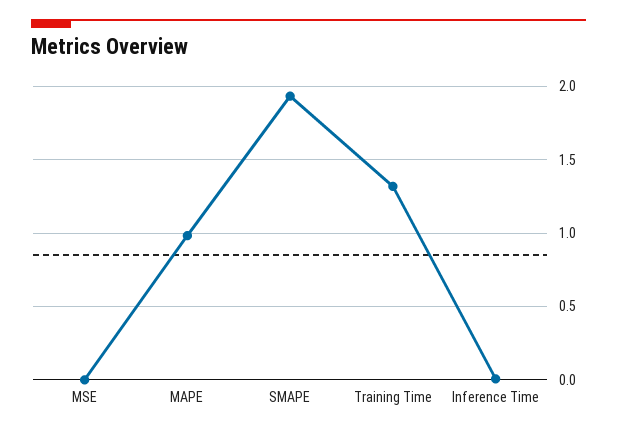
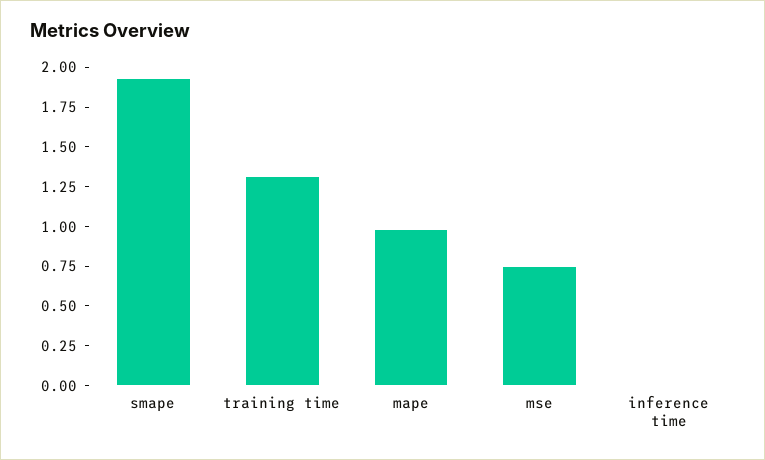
  {
-   "MSE": 0,
+   "MSE": 0.75,
    "MAPE": 1,
    "SMAPE": 1.95,
    "Training Time": 1.3,
    "Inference Time": 0
  }

